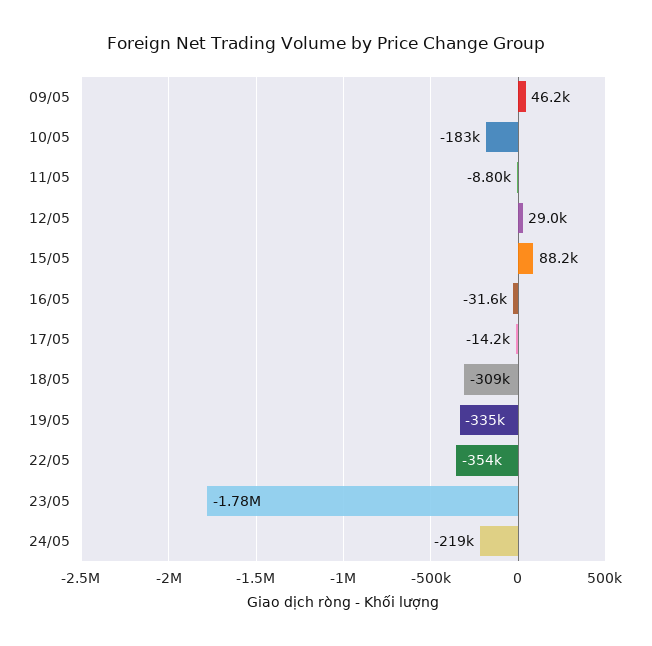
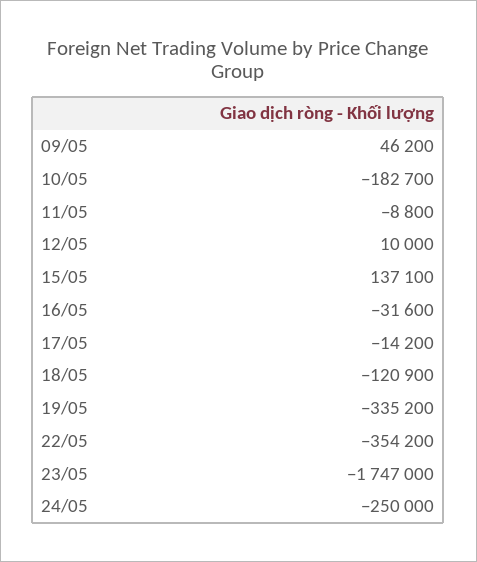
  {
    "09/05": 46200,
    "10/05": -182700,
    "11/05": -8800,
-   "12/05": 29000,
+   "12/05": 10000,
-   "15/05": 88200,
+   "15/05": 137100,
    "16/05": -31600,
    "17/05": -14200,
-   "18/05": -309000,
+   "18/05": -120900,
    "19/05": -335200,
    "22/05": -354200,
-   "23/05": -1780000,
+   "23/05": -1747000,
-   "24/05": -219000
+   "24/05": -250000
  }

